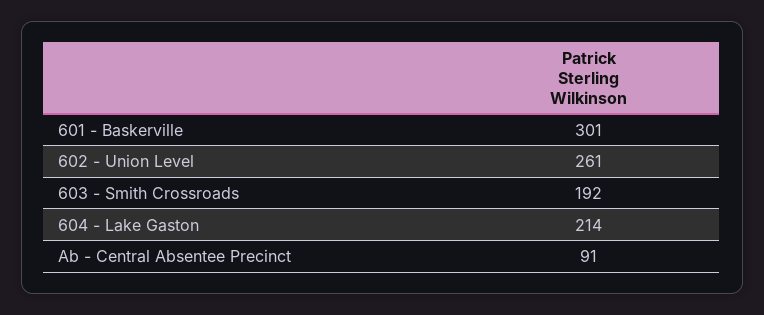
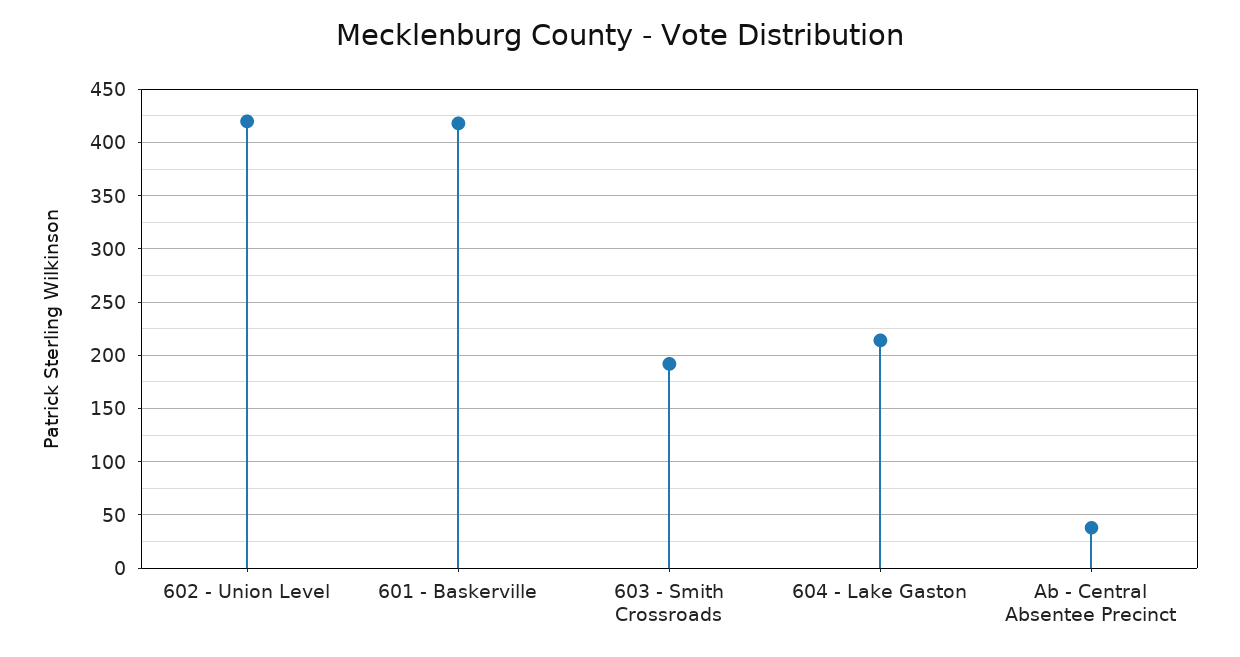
  {
-   "601 - Baskerville": 301,
+   "601 - Baskerville": 420,
-   "602 - Union Level": 261,
+   "602 - Union Level": 420,
    "603 - Smith Crossroads": 192,
    "604 - Lake Gaston": 214,
-   "Ab - Central Absentee Precinct": 91
+   "Ab - Central Absentee Precinct": 40
  }

